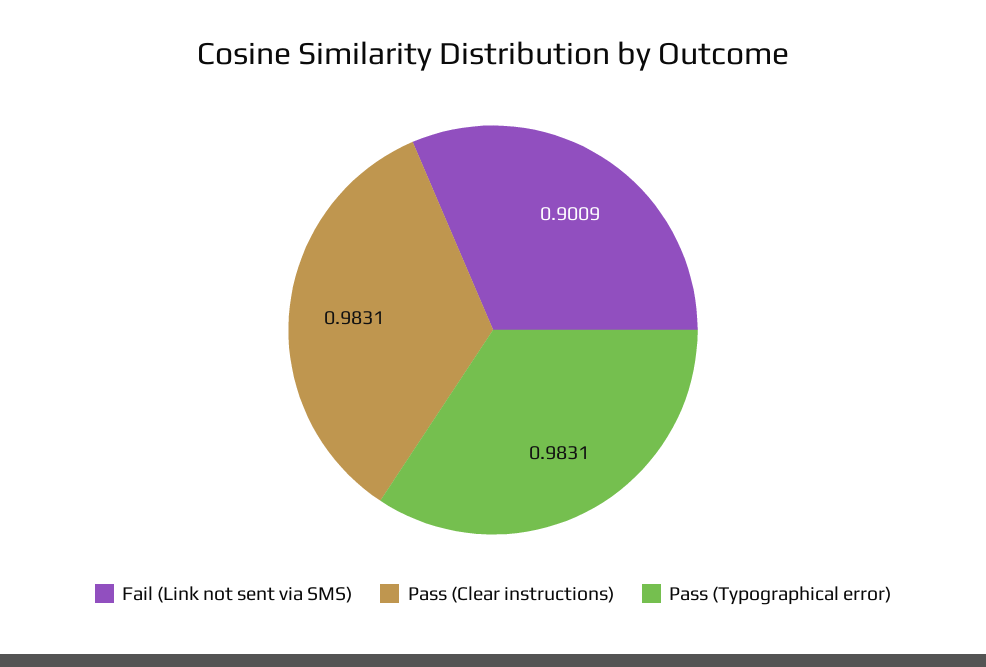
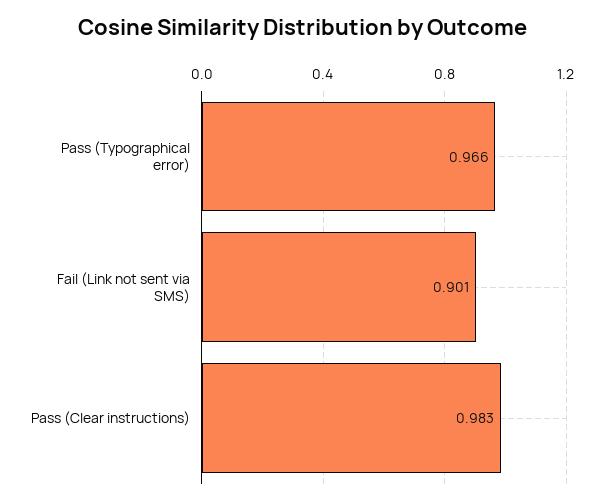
  {
    "Fail (Link not sent via SMS)": 0.9009,
    "Pass (Clear instructions)": 0.9831,
-   "Pass (Typographical error)": 0.9831
+   "Pass (Typographical error)": 0.966
  }

